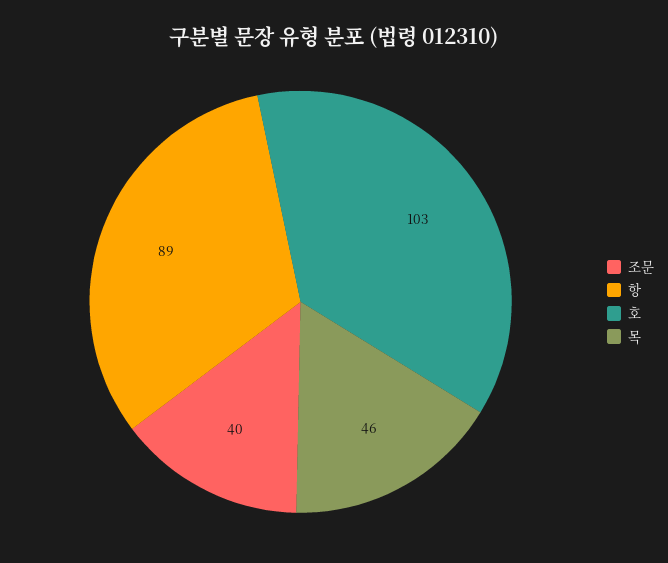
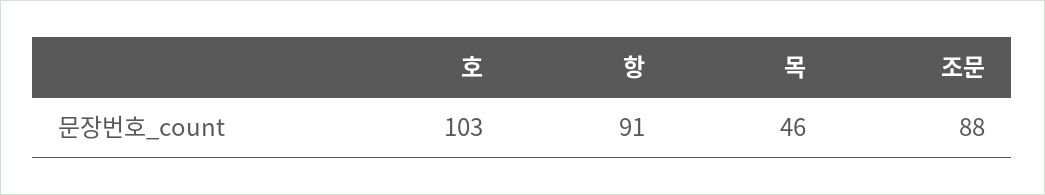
  {
-   "조문": 40,
+   "조문": 88,
-   "항": 89,
+   "항": 91,
    "호": 103,
    "목": 46
  }

